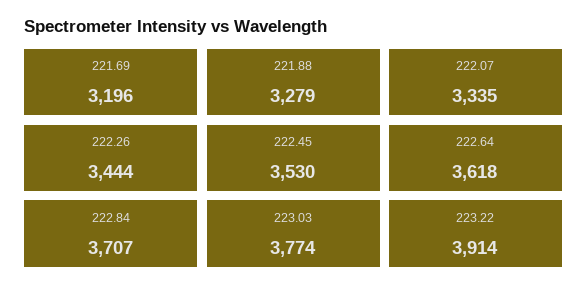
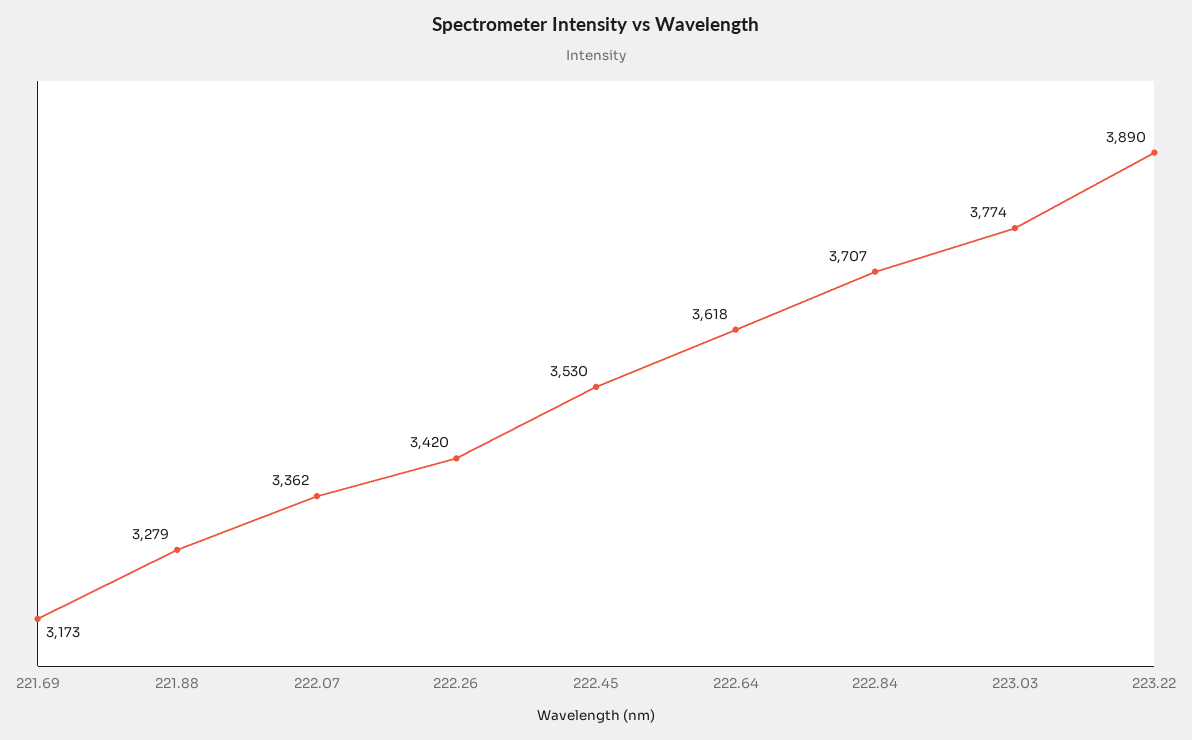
  {
-   "221.69": 3196,
+   "221.69": 3173,
    "221.88": 3279,
-   "222.07": 3335,
+   "222.07": 3362,
-   "222.26": 3444,
+   "222.26": 3420,
    "222.45": 3530,
    "222.64": 3618,
    "222.84": 3707,
    "223.03": 3774,
-   "223.22": 3914
+   "223.22": 3890
  }

